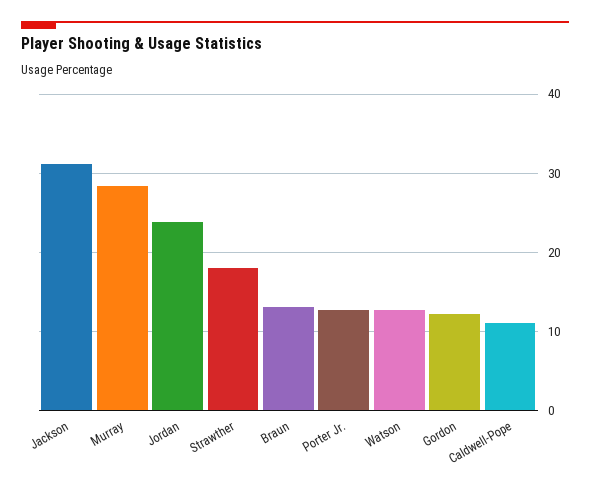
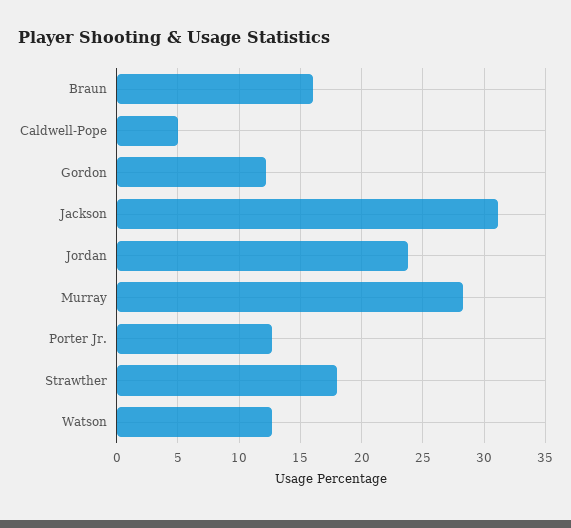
  {
    "Jackson": 31,
    "Murray": 28.5,
    "Jordan": 24,
    "Strawther": 18,
-   "Braun": 13,
+   "Braun": 16,
    "Porter Jr.": 12.5,
    "Watson": 12.5,
    "Gordon": 12,
-   "Caldwell-Pope": 11
+   "Caldwell-Pope": 5
  }

